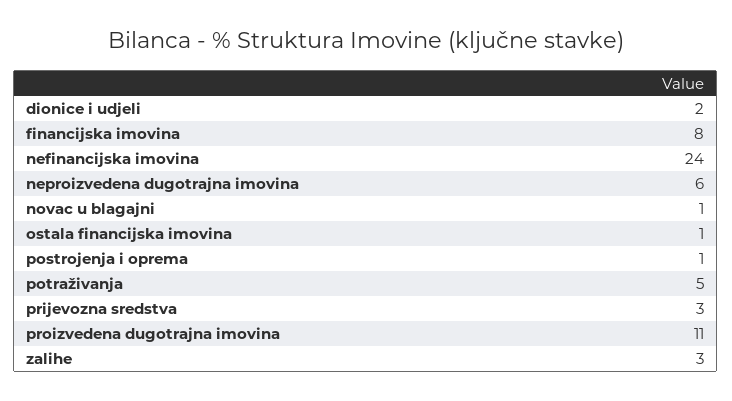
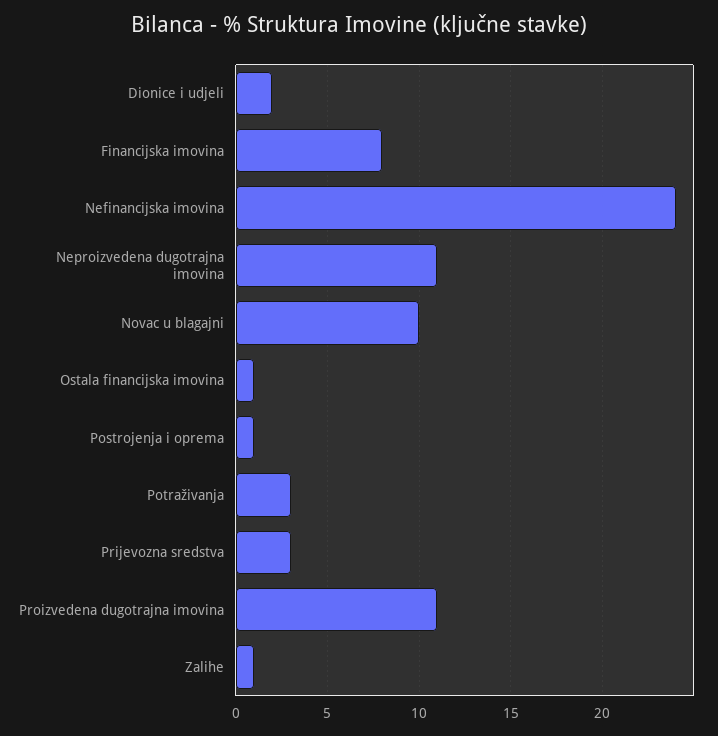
  {
    "dionice i udjeli": 2,
    "financijska imovina": 8,
    "nefinancijska imovina": 24,
-   "neproizvedena dugotrajna imovina": 6,
+   "neproizvedena dugotrajna imovina": 11,
-   "novac u blagajni": 1,
+   "novac u blagajni": 10,
    "ostala financijska imovina": 1,
    "postrojenja i oprema": 1,
-   "potraživanja": 5,
+   "potraživanja": 3,
    "prijevozna sredstva": 3,
    "proizvedena dugotrajna imovina": 11,
-   "zalihe": 3
+   "zalihe": 1
  }

